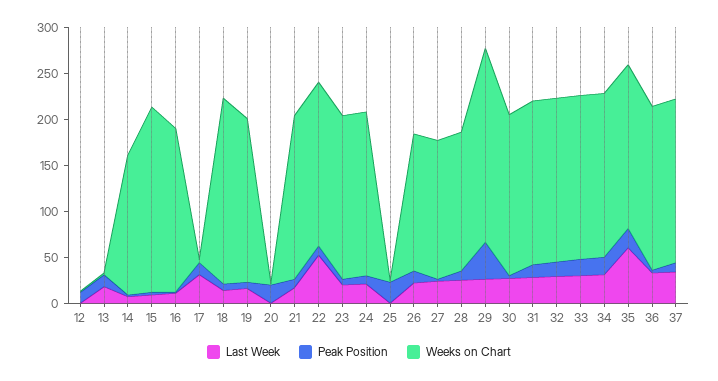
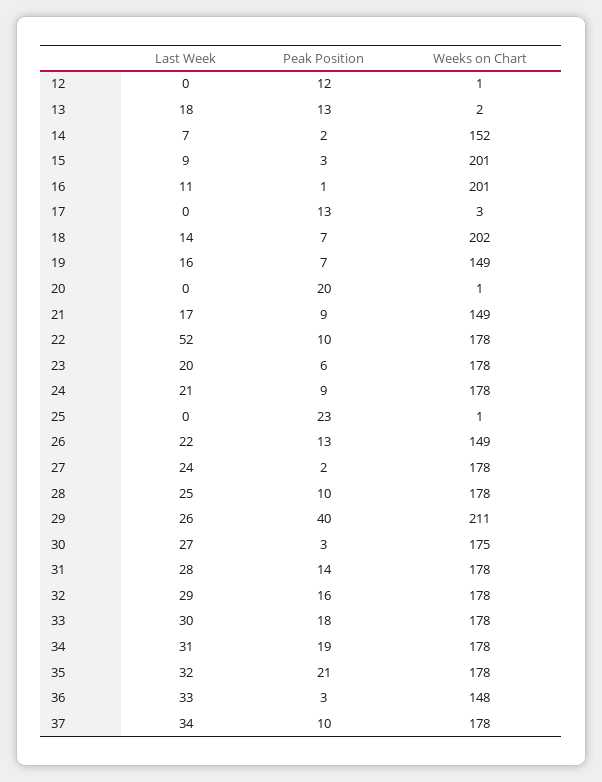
  {
    "Last Week": {
      "12": 0,
      "13": 18,
      "14": 7,
      "15": 9,
      "16": 11,
-     "17": 30,
+     "17": 0,
      "18": 14,
      "19": 16,
      "20": 0,
      "21": 17,
      "22": 52,
      "23": 20,
      "24": 21,
      "25": 0,
      "26": 22,
      "27": 24,
      "28": 25,
      "29": 26,
      "30": 27,
      "31": 28,
      "32": 29,
      "33": 30,
      "34": 31,
-     "35": 60,
+     "35": 32,
      "36": 33,
      "37": 34
    },
    "Peak Position": {
      "12": 12,
      "13": 13,
      "14": 2,
      "15": 3,
      "16": 1,
      "17": 13,
      "18": 7,
      "19": 7,
      "20": 20,
      "21": 9,
      "22": 10,
      "23": 6,
      "24": 9,
      "25": 23,
      "26": 13,
      "27": 2,
      "28": 10,
      "29": 40,
      "30": 3,
      "31": 14,
      "32": 16,
      "33": 18,
      "34": 19,
      "35": 21,
      "36": 3,
      "37": 10
    },
    "Weeks on Chart": {
      "12": 1,
      "13": 2,
      "14": 152,
      "15": 201,
-     "16": 180,
+     "16": 201,
      "17": 3,
      "18": 202,
-     "19": 180,
+     "19": 149,
      "20": 1,
-     "21": 180,
+     "21": 149,
      "22": 178,
      "23": 178,
      "24": 178,
      "25": 1,
      "26": 149,
-     "27": 150,
+     "27": 178,
-     "28": 150,
+     "28": 178,
      "29": 211,
      "30": 175,
      "31": 178,
      "32": 178,
      "33": 178,
      "34": 178,
      "35": 178,
-     "36": 180,
+     "36": 148,
      "37": 178
    }
  }

